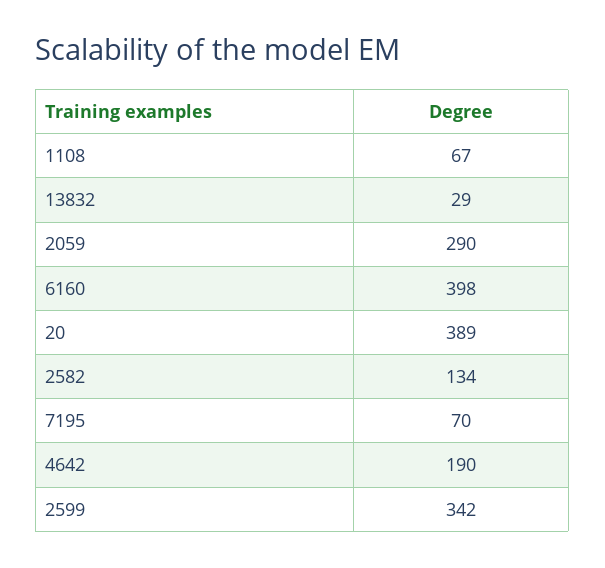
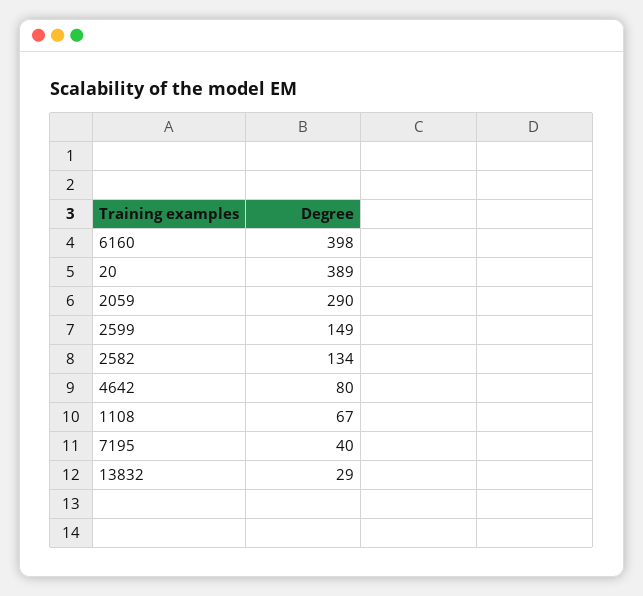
  {
    "1108": 67,
    "13832": 29,
    "2059": 290,
    "6160": 398,
    "20": 389,
    "2582": 134,
-   "7195": 70,
+   "7195": 40,
-   "4642": 190,
+   "4642": 80,
-   "2599": 342
+   "2599": 149
  }

